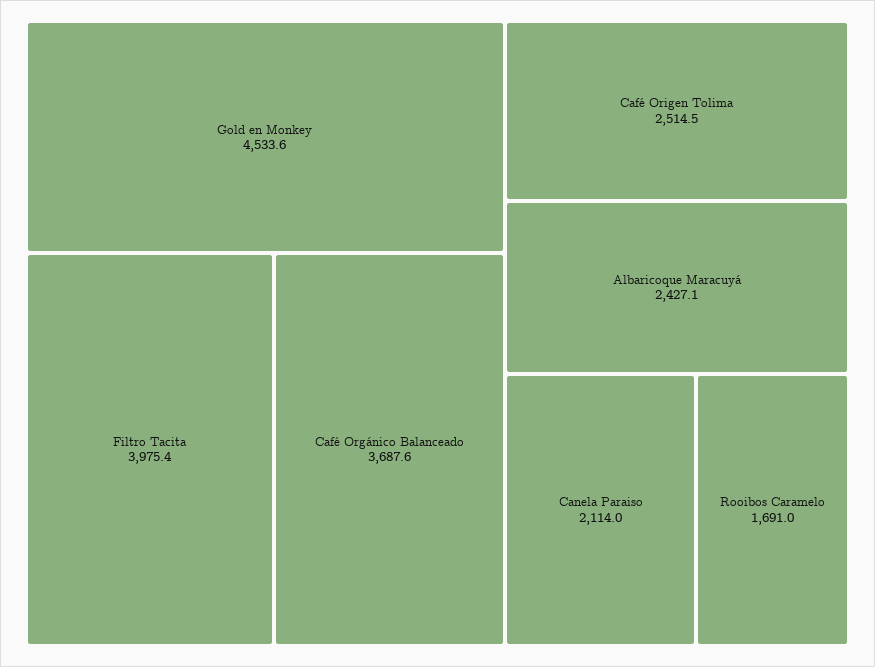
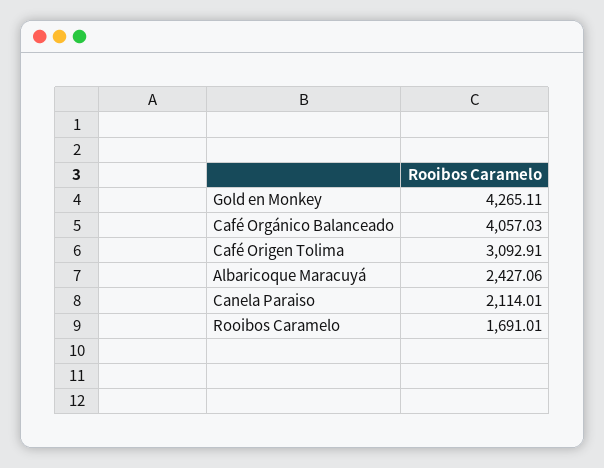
  {
-   "Gold en Monkey": 4533.6,
+   "Gold en Monkey": 4265.11,
-   "Filtro Tacita": 3975.4,
-   "Café Orgánico Balanceado": 3687.6,
+   "Café Orgánico Balanceado": 4057.03,
-   "Café Origen Tolima": 2514.5,
+   "Café Origen Tolima": 3092.91,
    "Albaricoque Maracuyá": 2427.06,
    "Canela Paraiso": 2114.01,
    "Rooibos Caramelo": 1691.01
  }

